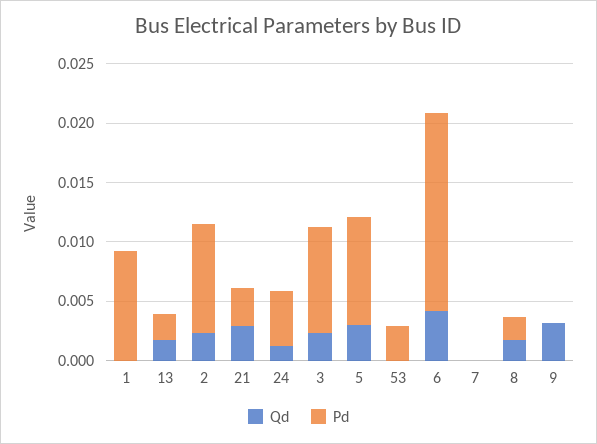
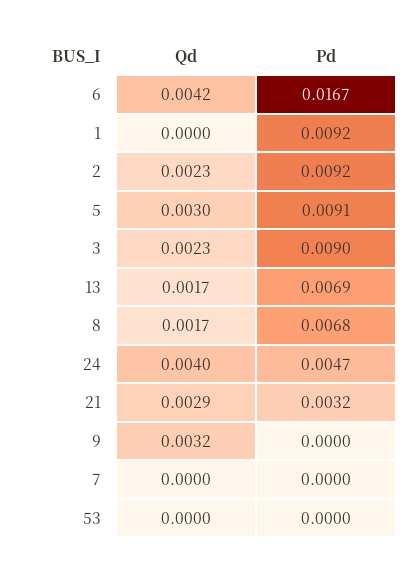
  {
    "Qd": {
      "1": 0,
      "13": 0.0017,
      "2": 0.0023,
      "21": 0.0029,
-     "24": 0.001,
+     "24": 0.004,
      "3": 0.0023,
      "5": 0.003,
      "53": 0,
      "6": 0.0042,
      "7": 0,
      "8": 0.0017,
      "9": 0.0032
    },
    "Pd": {
      "1": 0.0092,
-     "13": 0.002,
+     "13": 0.0069,
      "2": 0.0092,
      "21": 0.0032,
      "24": 0.0047,
      "3": 0.009,
      "5": 0.0091,
-     "53": 0.003,
+     "53": 0,
      "6": 0.0167,
      "7": 0,
-     "8": 0.002,
+     "8": 0.0068,
      "9": 0
    }
  }

